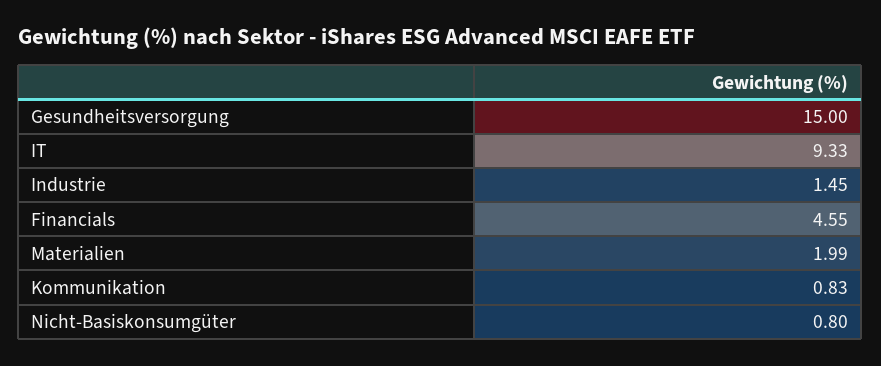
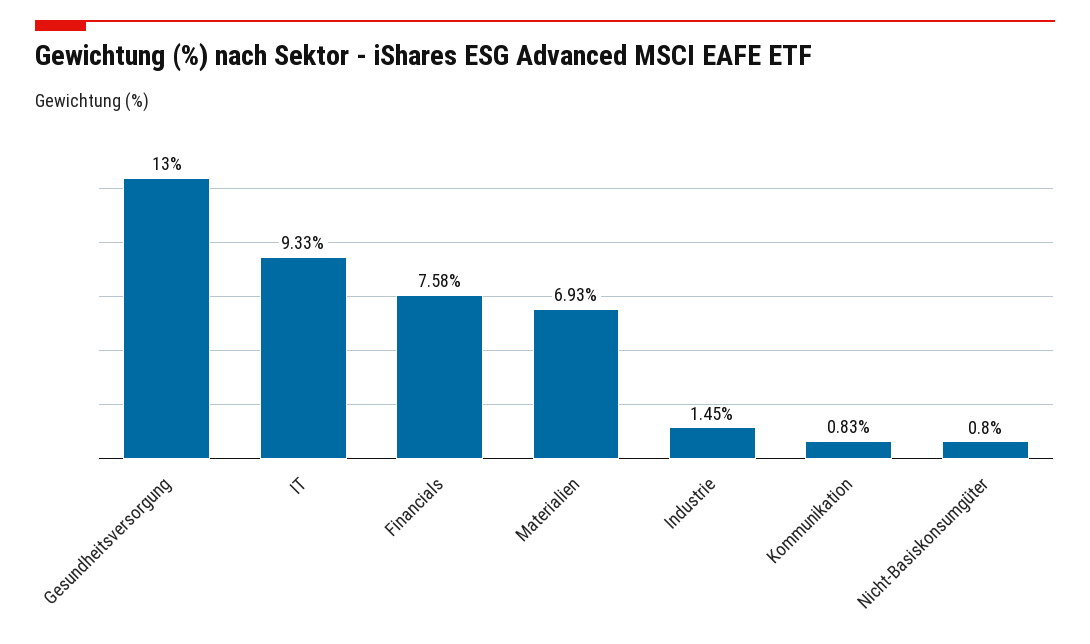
  {
-   "Gesundheitsversorgung": 15,
+   "Gesundheitsversorgung": 13,
    "IT": 9.33,
    "Industrie": 1.45,
-   "Financials": 4.55,
+   "Financials": 7.58,
-   "Materialien": 1.99,
+   "Materialien": 6.93,
    "Kommunikation": 0.83,
    "Nicht-Basiskonsumgüter": 0.8
  }

